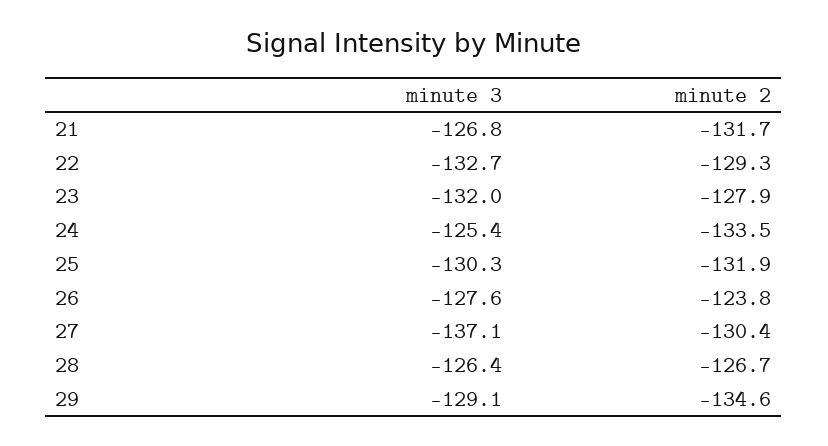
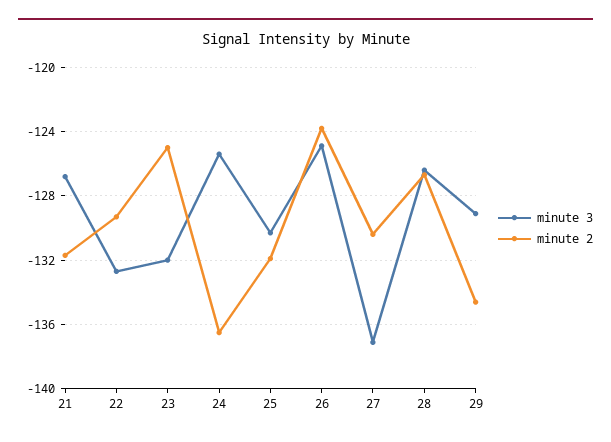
  {
    "minute 3": {
      "21": -126.8,
      "22": -132.7,
      "23": -132,
      "24": -125.4,
      "25": -130.3,
-     "26": -127.6,
+     "26": -125,
      "27": -137.1,
      "28": -126.4,
      "29": -129.1
    },
    "minute 2": {
      "21": -131.7,
      "22": -129.3,
-     "23": -127.9,
+     "23": -125,
-     "24": -133.5,
+     "24": -136.5,
      "25": -131.9,
      "26": -123.8,
      "27": -130.4,
      "28": -126.7,
      "29": -134.6
    }
  }

